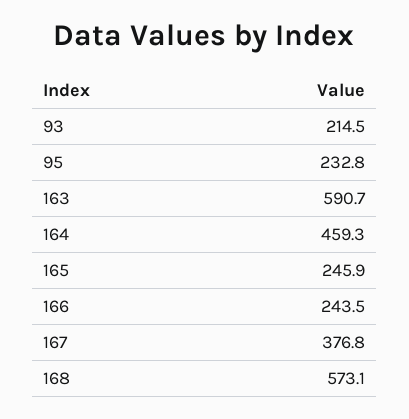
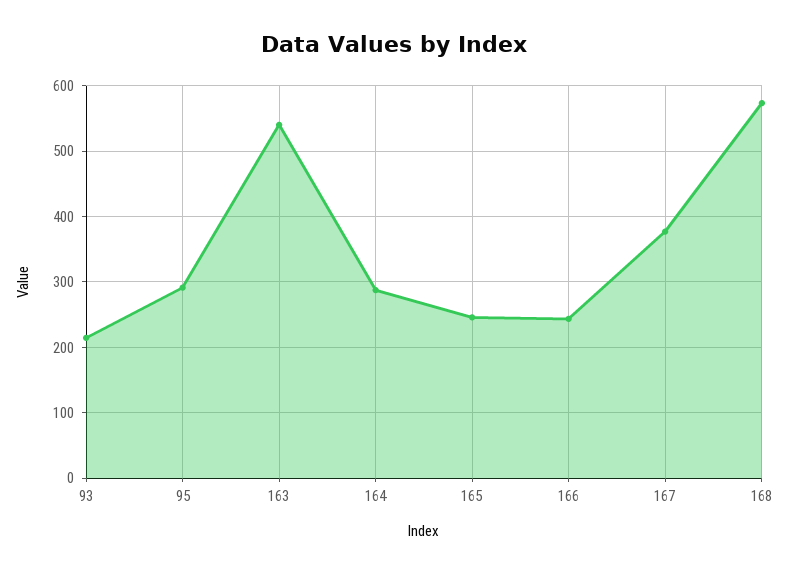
  {
    "93": 214.5,
-   "95": 232.8,
+   "95": 290,
-   "163": 590.7,
+   "163": 540,
-   "164": 459.3,
+   "164": 290,
    "165": 245.9,
    "166": 243.5,
    "167": 376.8,
    "168": 573.1
  }

